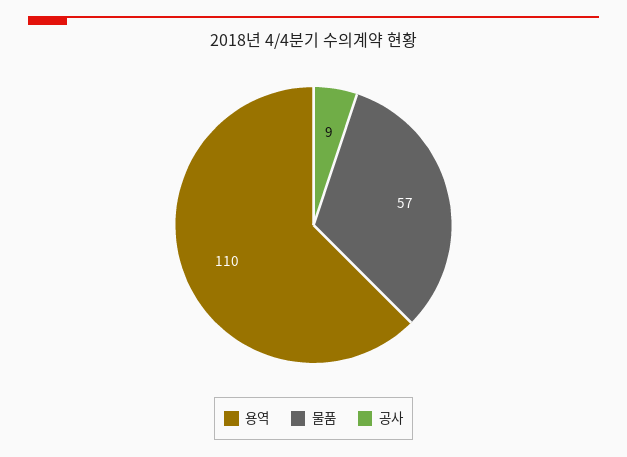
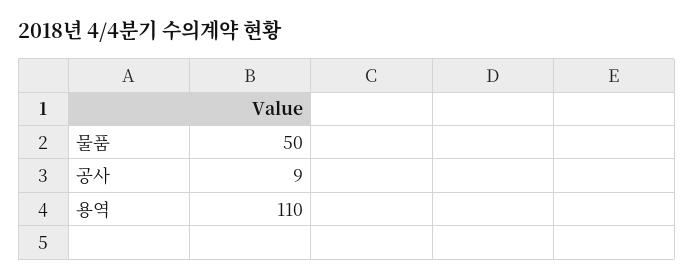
  {
    "용역": 110,
-   "물품": 57,
+   "물품": 50,
    "공사": 9
  }

